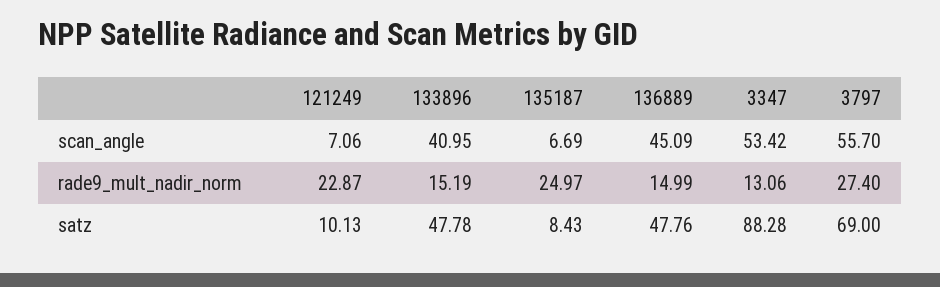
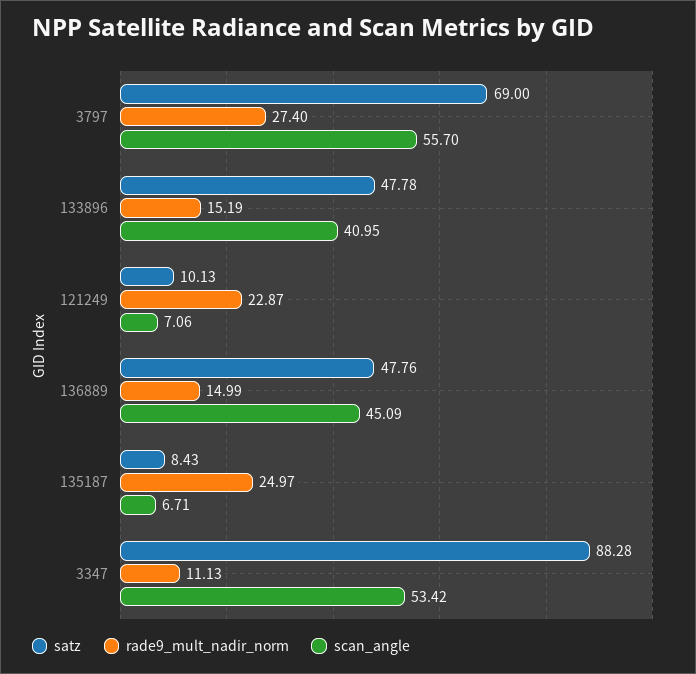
  {
    "scan_angle": {
      "121249": 7.06,
      "133896": 40.95,
-     "135187": 6.69,
+     "135187": 6.71,
      "136889": 45.09,
      "3347": 53.42,
      "3797": 55.7
    },
    "rade9_mult_nadir_norm": {
      "121249": 22.87,
      "133896": 15.19,
      "135187": 24.97,
      "136889": 14.99,
-     "3347": 13.06,
+     "3347": 11.13,
      "3797": 27.4
    },
    "satz": {
      "121249": 10.13,
      "133896": 47.78,
      "135187": 8.43,
      "136889": 47.76,
      "3347": 88.28,
      "3797": 69
    }
  }

